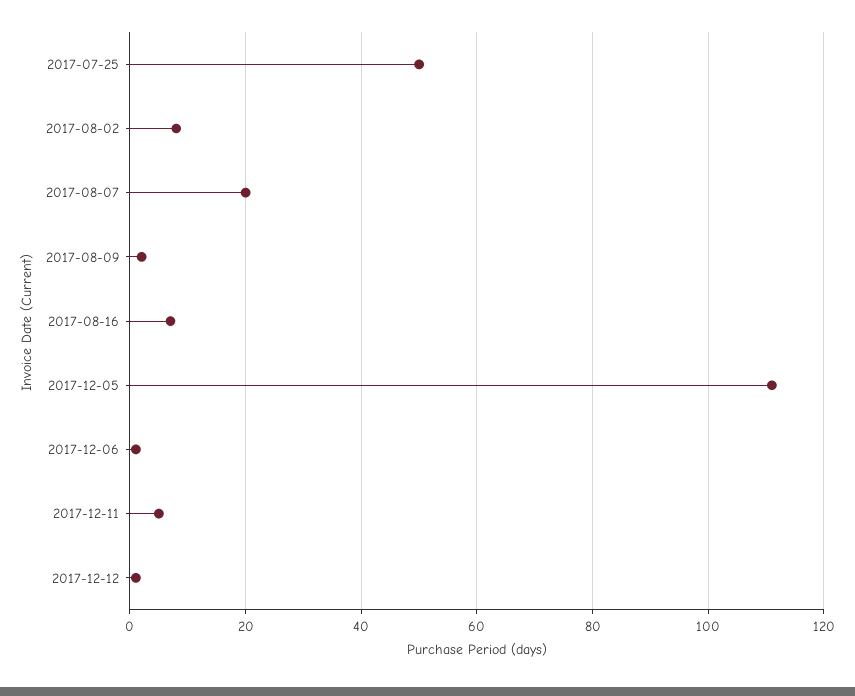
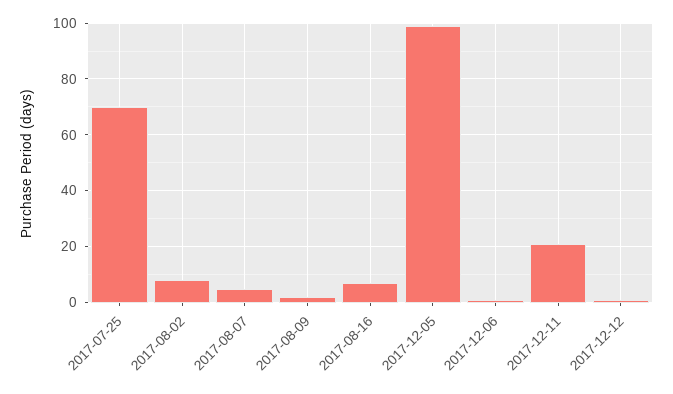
  {
-   "2017-07-25": 50,
+   "2017-07-25": 70,
    "2017-08-02": 10,
-   "2017-08-07": 20,
+   "2017-08-07": 5,
    "2017-08-09": 0,
    "2017-08-16": 5,
-   "2017-12-05": 110,
+   "2017-12-05": 100,
    "2017-12-06": 0,
-   "2017-12-11": 5,
+   "2017-12-11": 20,
    "2017-12-12": 0
  }

